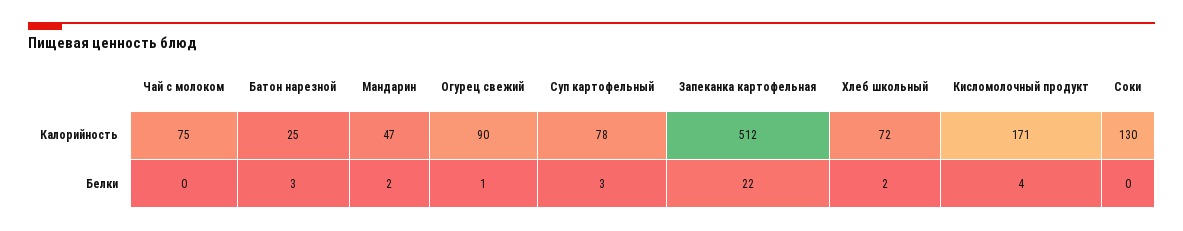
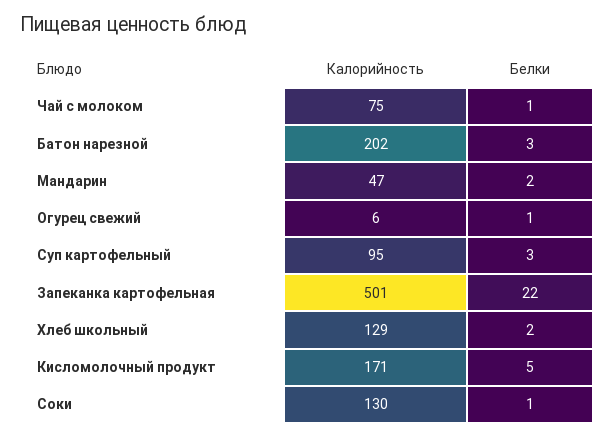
  {
    "Чай с молоком": {
      "Калорийность": 75,
-     "Белки": 0
+     "Белки": 1
    },
    "Батон нарезной": {
-     "Калорийность": 25,
+     "Калорийность": 202,
      "Белки": 3
    },
    "Мандарин": {
      "Калорийность": 47,
      "Белки": 2
    },
    "Огурец свежий": {
-     "Калорийность": 90,
+     "Калорийность": 6,
      "Белки": 1
    },
    "Суп картофельный": {
-     "Калорийность": 78,
+     "Калорийность": 95,
      "Белки": 3
    },
    "Запеканка картофельная": {
-     "Калорийность": 512,
+     "Калорийность": 501,
      "Белки": 22
    },
    "Хлеб школьный": {
-     "Калорийность": 72,
+     "Калорийность": 129,
      "Белки": 2
    },
    "Кисломолочный продукт": {
      "Калорийность": 171,
-     "Белки": 4
+     "Белки": 5
    },
    "Соки": {
      "Калорийность": 130,
-     "Белки": 0
+     "Белки": 1
    }
  }

